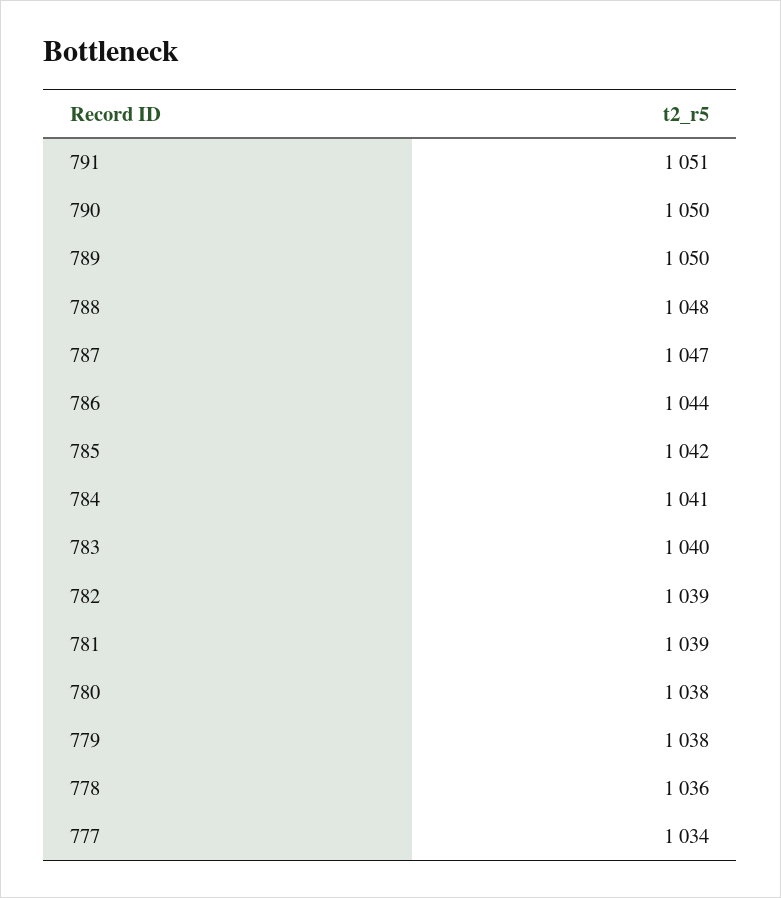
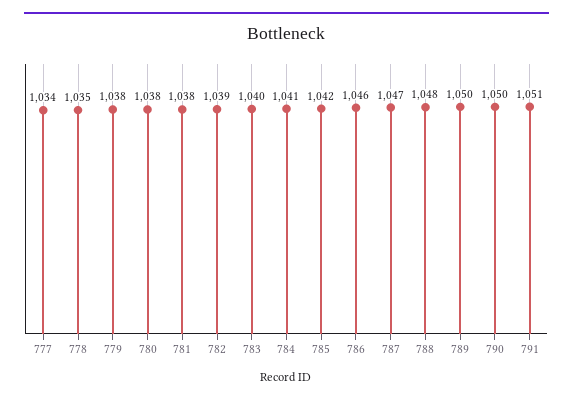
  {
    "791": 1051,
    "790": 1050,
    "789": 1050,
    "788": 1048,
    "787": 1047,
-   "786": 1044,
+   "786": 1046,
    "785": 1042,
    "784": 1041,
    "783": 1040,
    "782": 1039,
-   "781": 1039,
+   "781": 1038,
    "780": 1038,
    "779": 1038,
-   "778": 1036,
+   "778": 1035,
    "777": 1034
  }

